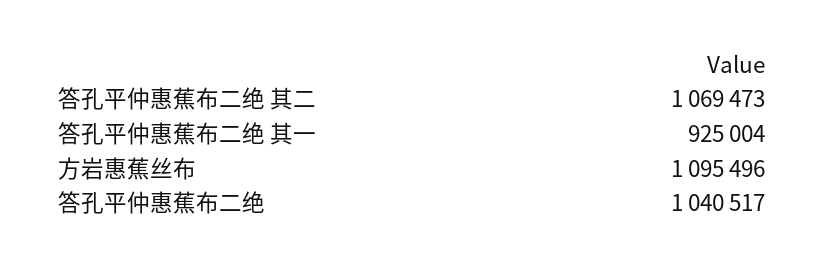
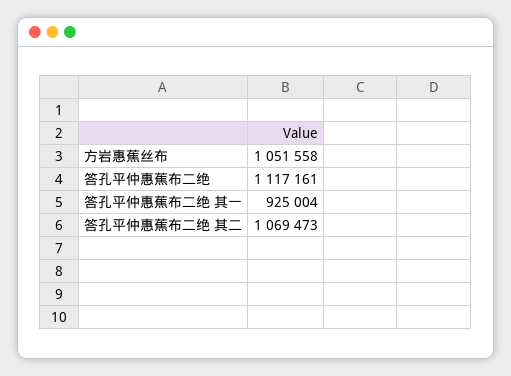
  {
    "答孔平仲惠蕉布二绝 其二": 1069473,
    "答孔平仲惠蕉布二绝 其一": 925004,
-   "方岩惠蕉丝布": 1095496,
+   "方岩惠蕉丝布": 1051558,
-   "答孔平仲惠蕉布二绝": 1040517
+   "答孔平仲惠蕉布二绝": 1117161
  }

